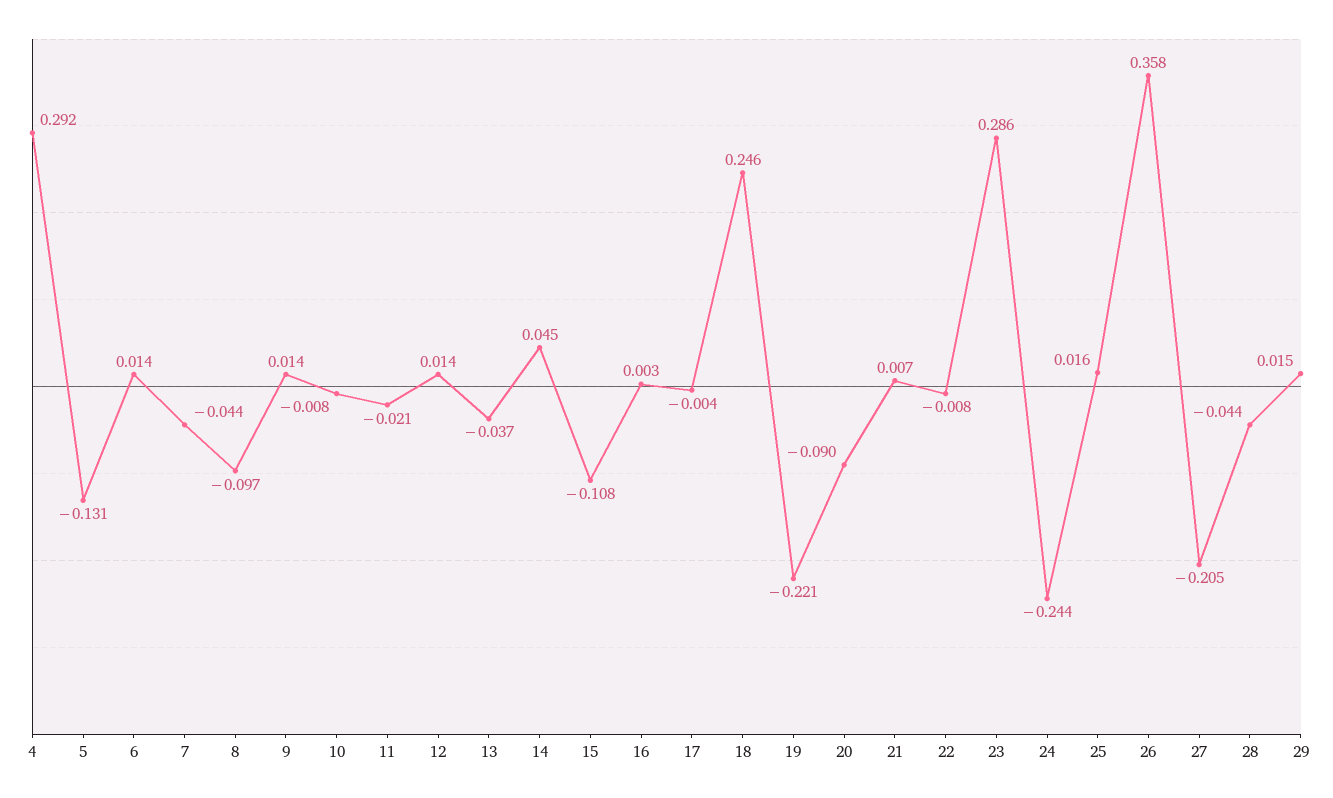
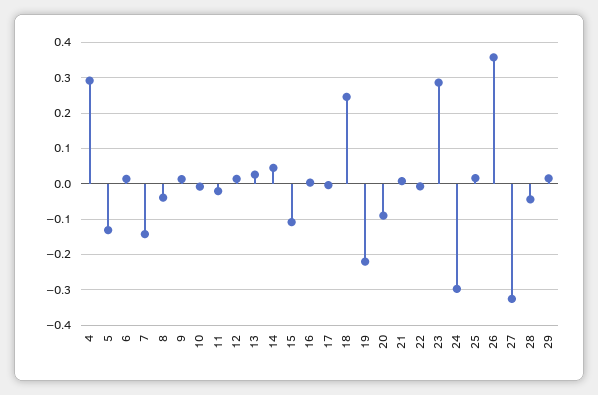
  {
    "4": 0.292,
    "5": -0.131,
    "6": 0.014,
-   "7": -0.044,
+   "7": -0.14,
-   "8": -0.097,
+   "8": -0.04,
    "9": 0.014,
    "10": -0.008,
    "11": -0.021,
    "12": 0.014,
-   "13": -0.037,
+   "13": 0.02,
    "14": 0.045,
    "15": -0.108,
    "16": 0.003,
    "17": -0.004,
    "18": 0.246,
    "19": -0.221,
    "20": -0.09,
    "21": 0.007,
    "22": -0.008,
    "23": 0.286,
-   "24": -0.244,
+   "24": -0.3,
    "25": 0.016,
    "26": 0.358,
-   "27": -0.205,
+   "27": -0.32,
    "28": -0.044,
    "29": 0.015
  }

